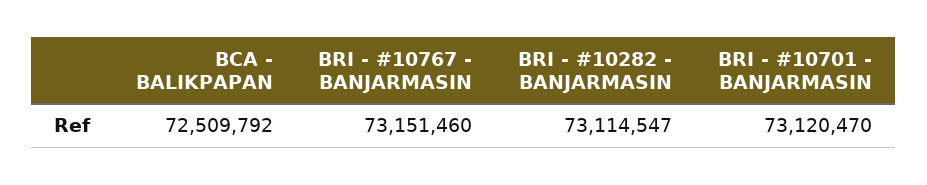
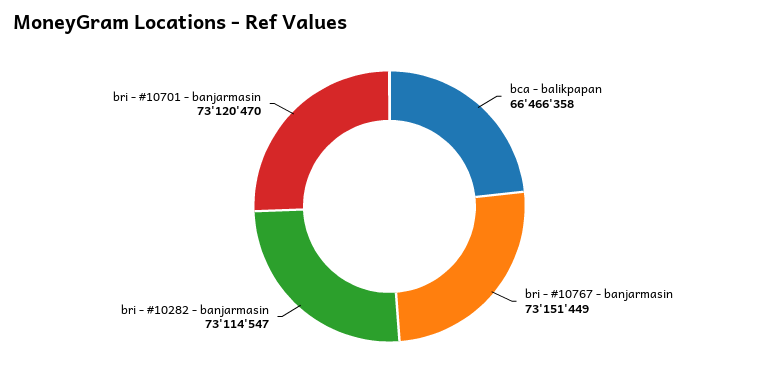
  {
-   "BCA - BALIKPAPAN": 72509792,
+   "BCA - BALIKPAPAN": 66466358,
-   "BRI - #10767 - BANJARMASIN": 73151460,
+   "BRI - #10767 - BANJARMASIN": 73151449,
    "BRI - #10282 - BANJARMASIN": 73114547,
    "BRI - #10701 - BANJARMASIN": 73120470
  }

